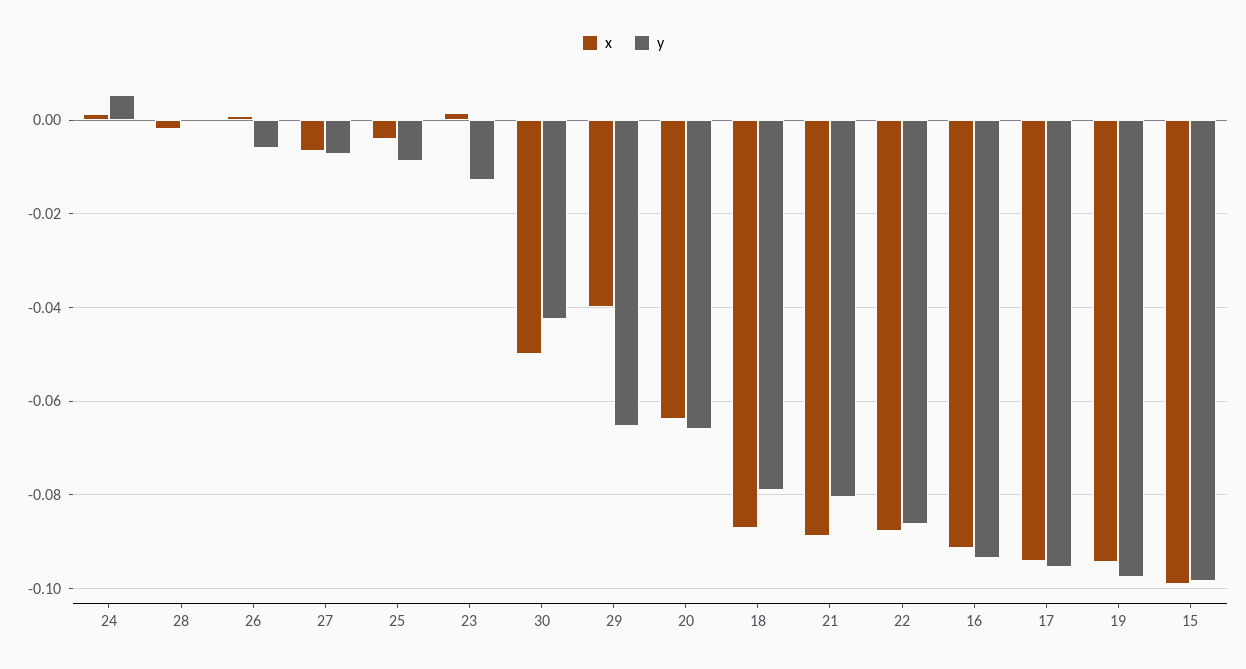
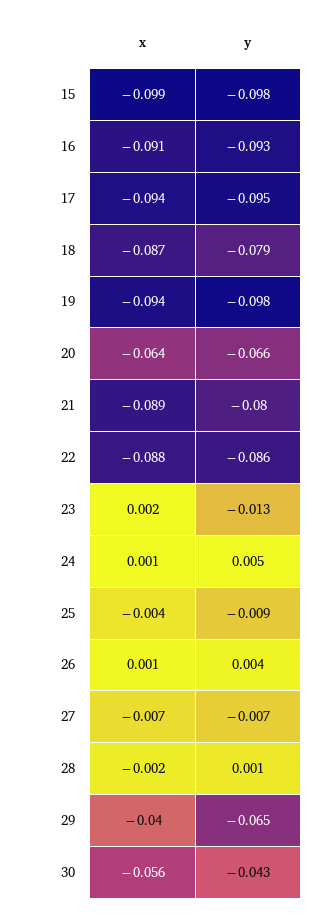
  {
    "x": {
      "24": 0.001,
      "28": -0.002,
      "26": 0.001,
      "27": -0.007,
      "25": -0.004,
      "23": 0.002,
-     "30": -0.05,
+     "30": -0.056,
      "29": -0.04,
      "20": -0.064,
      "18": -0.087,
      "21": -0.089,
      "22": -0.088,
      "16": -0.091,
      "17": -0.094,
      "19": -0.094,
      "15": -0.099
    },
    "y": {
      "24": 0.005,
      "28": 0.001,
-     "26": -0.006,
+     "26": 0.004,
      "27": -0.007,
      "25": -0.009,
      "23": -0.013,
      "30": -0.043,
      "29": -0.065,
      "20": -0.066,
      "18": -0.079,
      "21": -0.08,
      "22": -0.086,
      "16": -0.093,
      "17": -0.095,
      "19": -0.098,
      "15": -0.098
    }
  }

